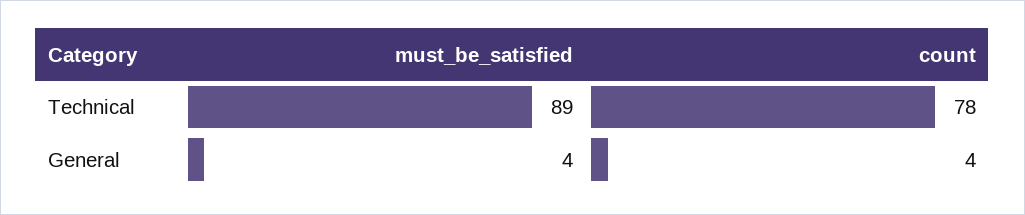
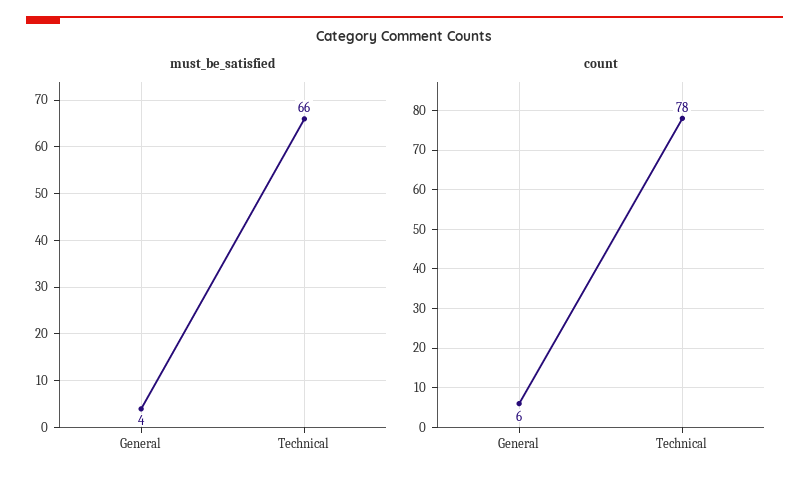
  {
    "must_be_satisfied": {
-     "Technical": 89,
+     "Technical": 66,
      "General": 4
    },
    "count": {
      "Technical": 78,
-     "General": 4
+     "General": 6
    }
  }

